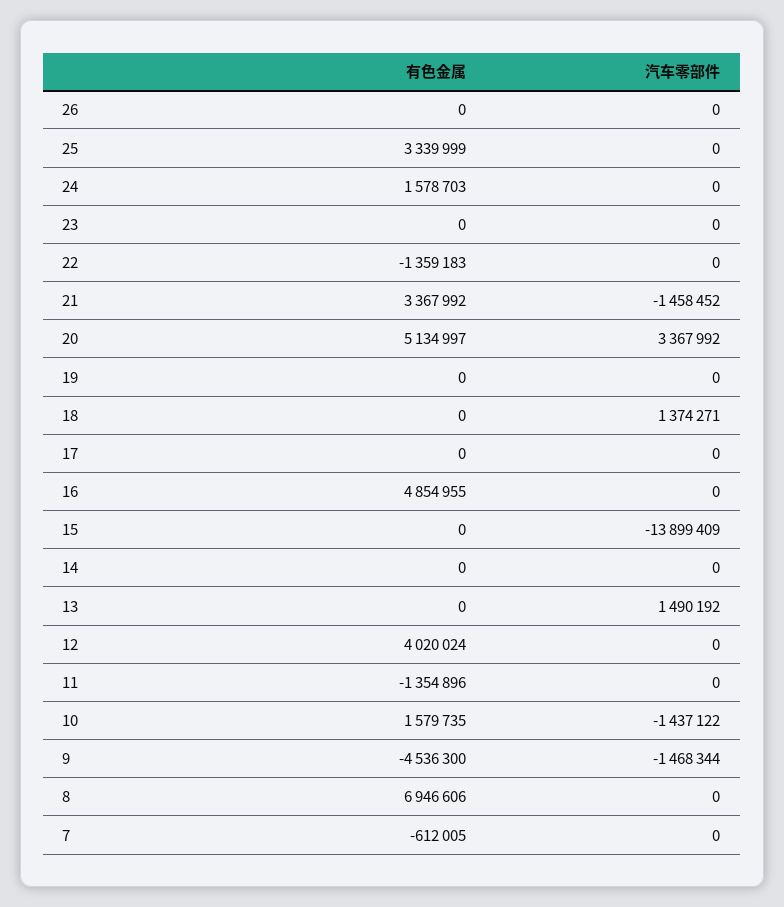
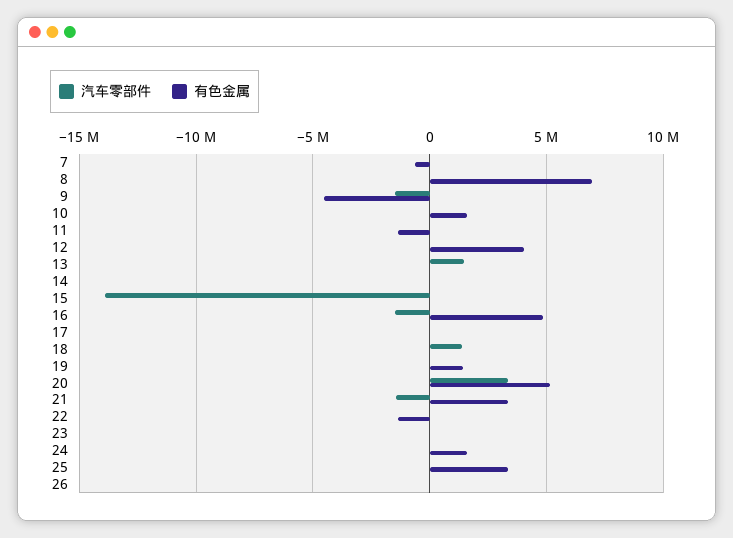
  {
    "有色金属": {
      "26": 0,
      "25": 3339999,
      "24": 1578703,
      "23": 0,
      "22": -1359183,
      "21": 3367992,
      "20": 5134997,
-     "19": 0,
+     "19": 1500000,
      "18": 0,
      "17": 0,
      "16": 4854955,
      "15": 0,
      "14": 0,
      "13": 0,
      "12": 4020024,
      "11": -1354896,
      "10": 1579735,
      "9": -4536300,
      "8": 6946606,
      "7": -612005
    },
    "汽车零部件": {
      "26": 0,
      "25": 0,
      "24": 0,
      "23": 0,
      "22": 0,
      "21": -1458452,
      "20": 3367992,
      "19": 0,
      "18": 1374271,
      "17": 0,
-     "16": 0,
+     "16": -1500000,
      "15": -13899409,
      "14": 0,
      "13": 1490192,
      "12": 0,
      "11": 0,
-     "10": -1437122,
+     "10": 0,
      "9": -1468344,
      "8": 0,
      "7": 0
    }
  }

